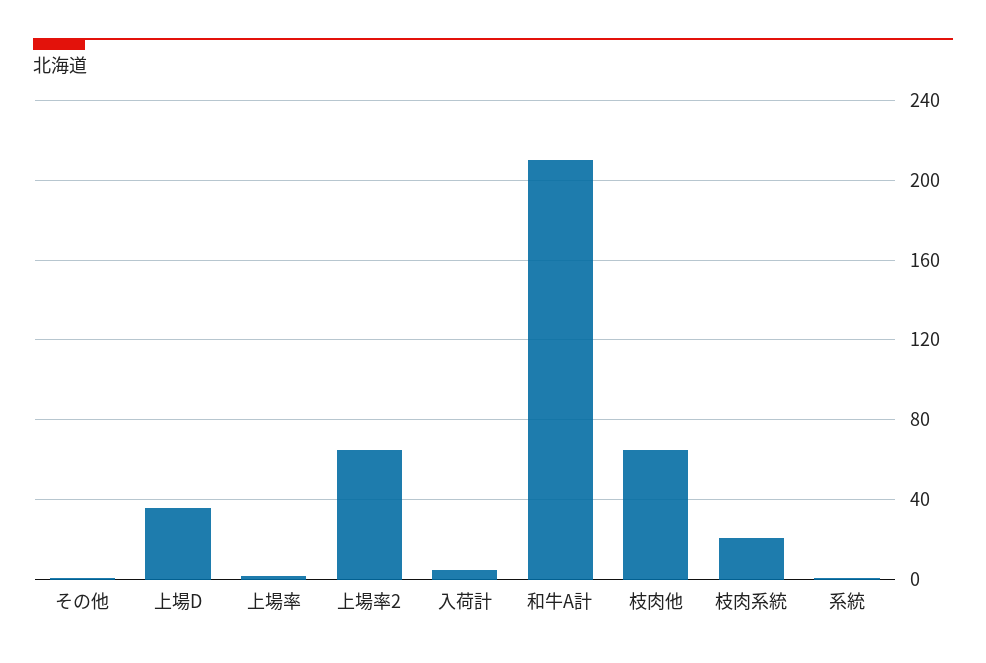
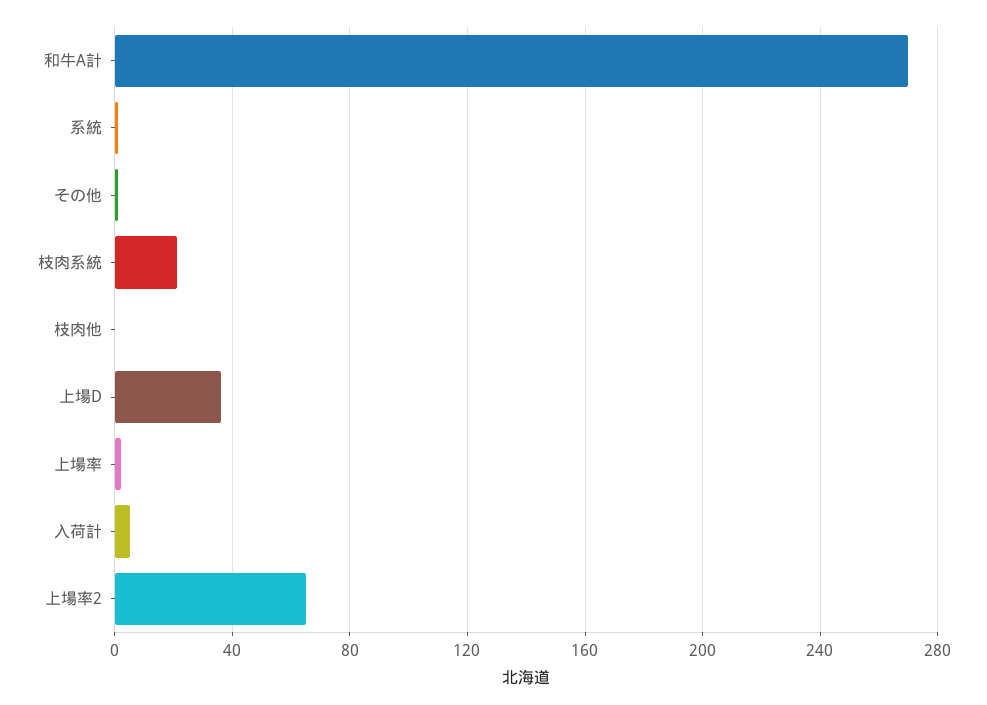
  {
    "その他": 0,
    "上場D": 35,
    "上場率": 0,
    "上場率2": 65,
    "入荷計": 5,
-   "和牛A計": 210,
+   "和牛A計": 270,
-   "枝肉他": 65,
+   "枝肉他": 0,
    "枝肉系統": 20,
    "系統": 0
  }

